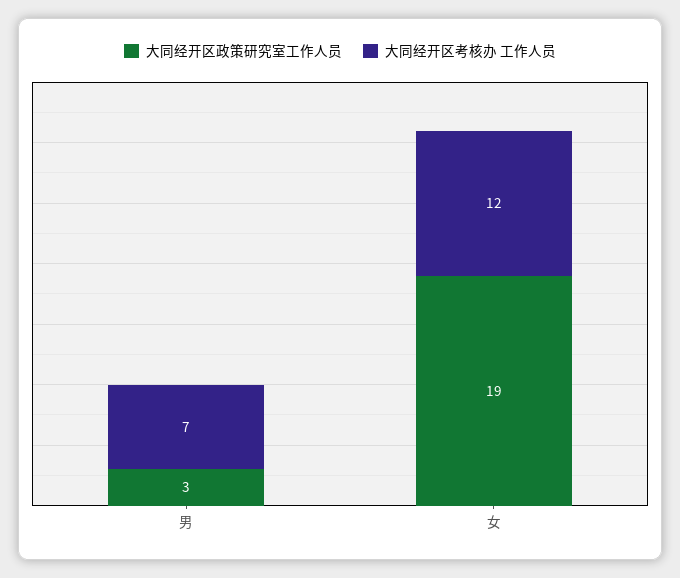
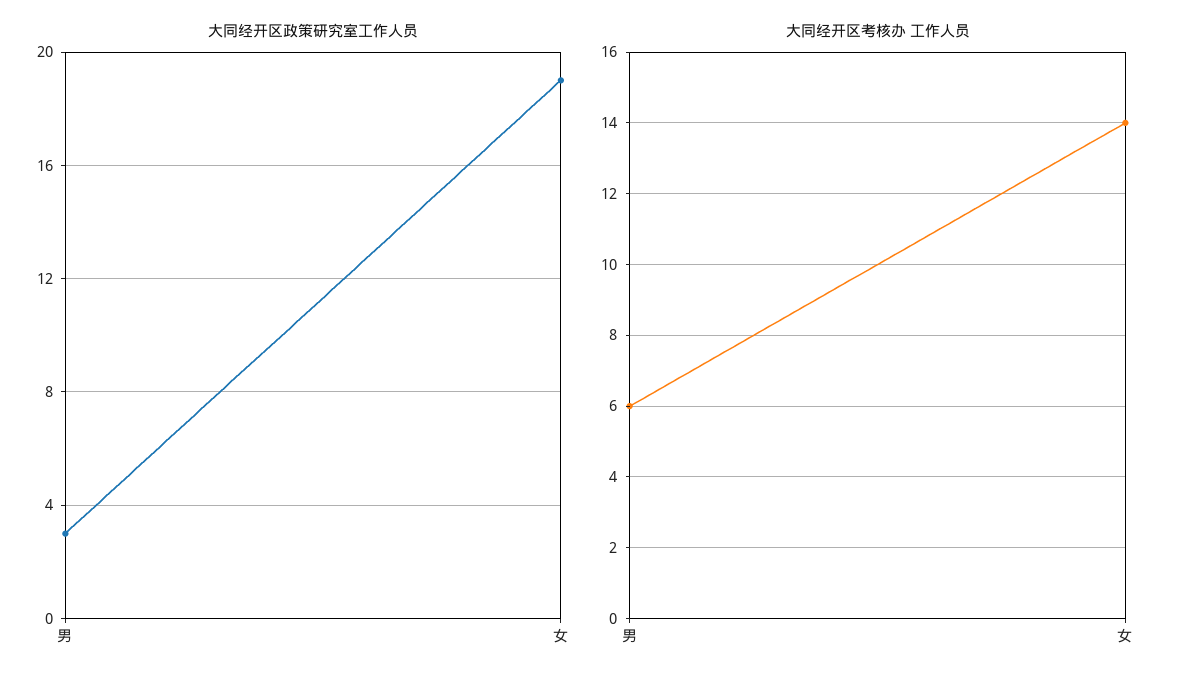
  {
    "大同经开区政策研究室工作人员": {
      "男": 3,
      "女": 19
    },
    "大同经开区考核办 工作人员": {
-     "男": 7,
+     "男": 6,
-     "女": 12
+     "女": 14
    }
  }

